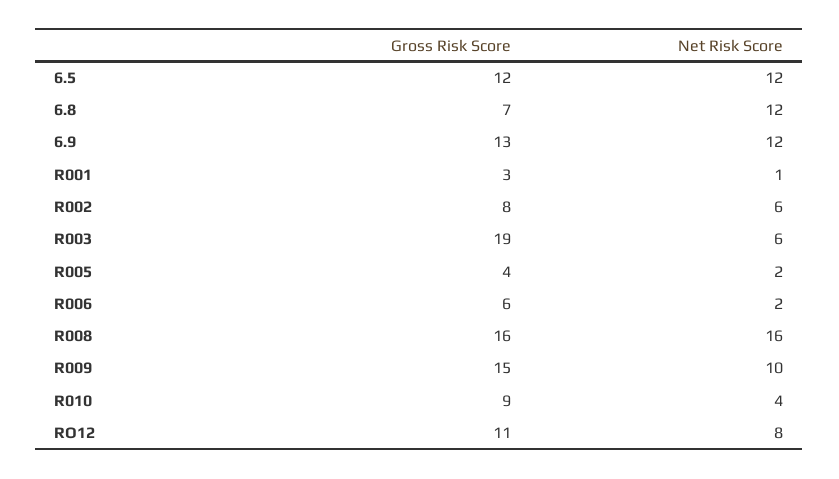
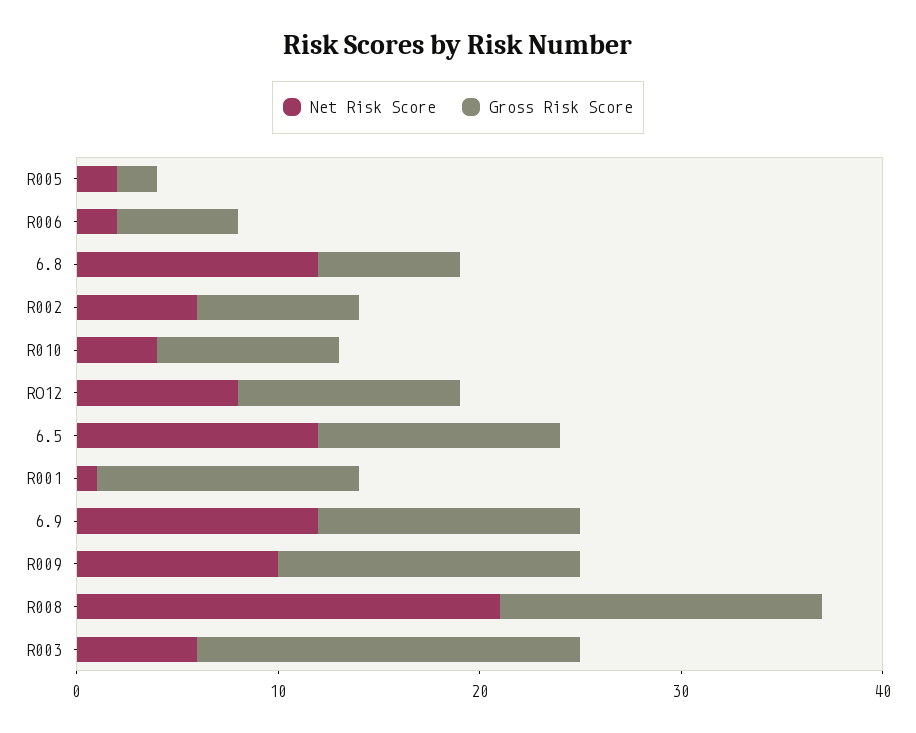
  {
    "Gross Risk Score": {
      "6.5": 12,
      "6.8": 7,
      "6.9": 13,
-     "R001": 3,
+     "R001": 13,
      "R002": 8,
      "R003": 19,
-     "R005": 4,
+     "R005": 2,
      "R006": 6,
      "R008": 16,
      "R009": 15,
      "R010": 9,
      "RO12": 11
    },
    "Net Risk Score": {
      "6.5": 12,
      "6.8": 12,
      "6.9": 12,
      "R001": 1,
      "R002": 6,
      "R003": 6,
      "R005": 2,
      "R006": 2,
-     "R008": 16,
+     "R008": 21,
      "R009": 10,
      "R010": 4,
      "RO12": 8
    }
  }

